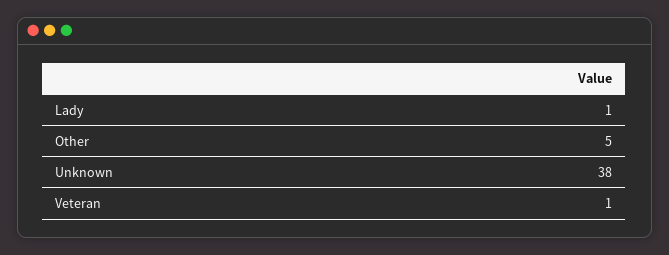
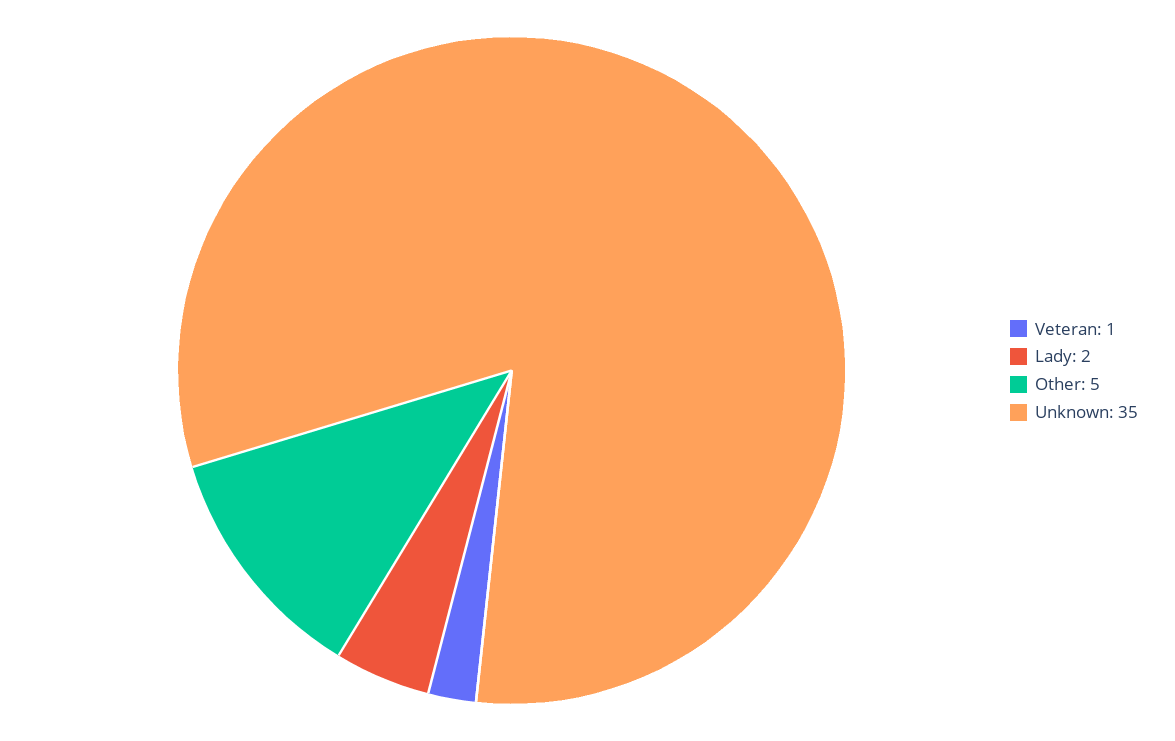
  {
-   "Lady": 1,
+   "Lady": 2,
    "Other": 5,
-   "Unknown": 38,
+   "Unknown": 35,
    "Veteran": 1
  }

